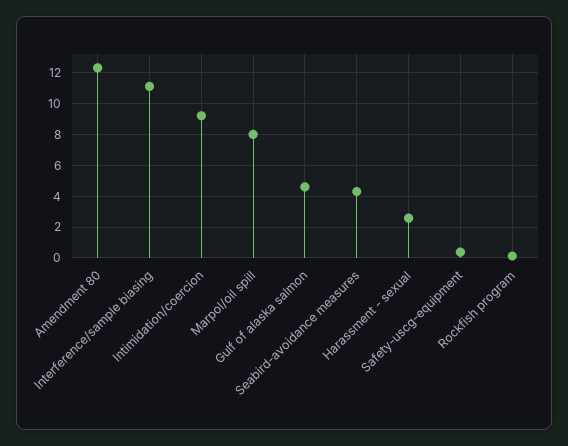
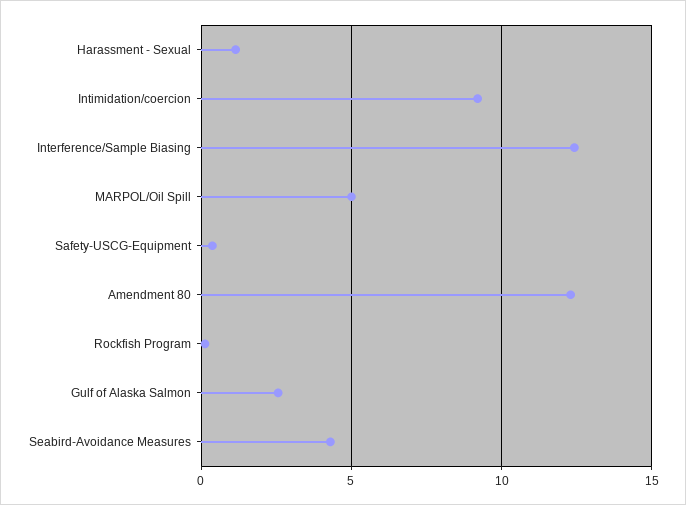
  {
    "Amendment 80": 12.5,
-   "Interference/sample biasing": 11,
+   "Interference/sample biasing": 12.5,
    "Intimidation/coercion": 9,
-   "Marpol/oil spill": 8,
+   "Marpol/oil spill": 5,
-   "Gulf of alaska salmon": 4.5,
+   "Gulf of alaska salmon": 2.5,
    "Seabird-avoidance measures": 4.5,
-   "Harassment - sexual": 2.5,
+   "Harassment - sexual": 1,
    "Safety-uscg-equipment": 0.5,
    "Rockfish program": 0
  }

